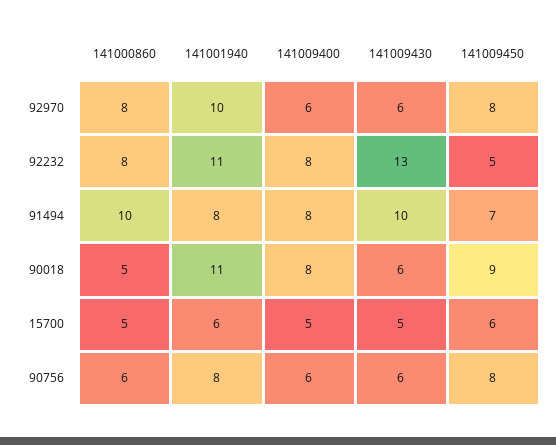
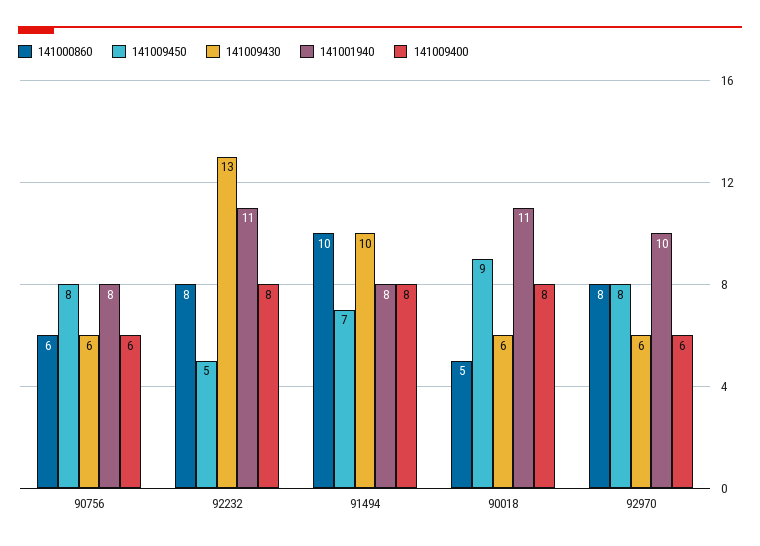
  {
    "141000860": {
      "92970": 8,
      "92232": 8,
      "91494": 10,
      "90018": 5,
-     "15700": 5,
      "90756": 6
    },
    "141001940": {
      "92970": 10,
      "92232": 11,
      "91494": 8,
      "90018": 11,
-     "15700": 6,
      "90756": 8
    },
    "141009400": {
      "92970": 6,
      "92232": 8,
      "91494": 8,
      "90018": 8,
-     "15700": 5,
      "90756": 6
    },
    "141009430": {
      "92970": 6,
      "92232": 13,
      "91494": 10,
      "90018": 6,
-     "15700": 5,
      "90756": 6
    },
    "141009450": {
      "92970": 8,
      "92232": 5,
      "91494": 7,
      "90018": 9,
-     "15700": 6,
      "90756": 8
    }
  }

